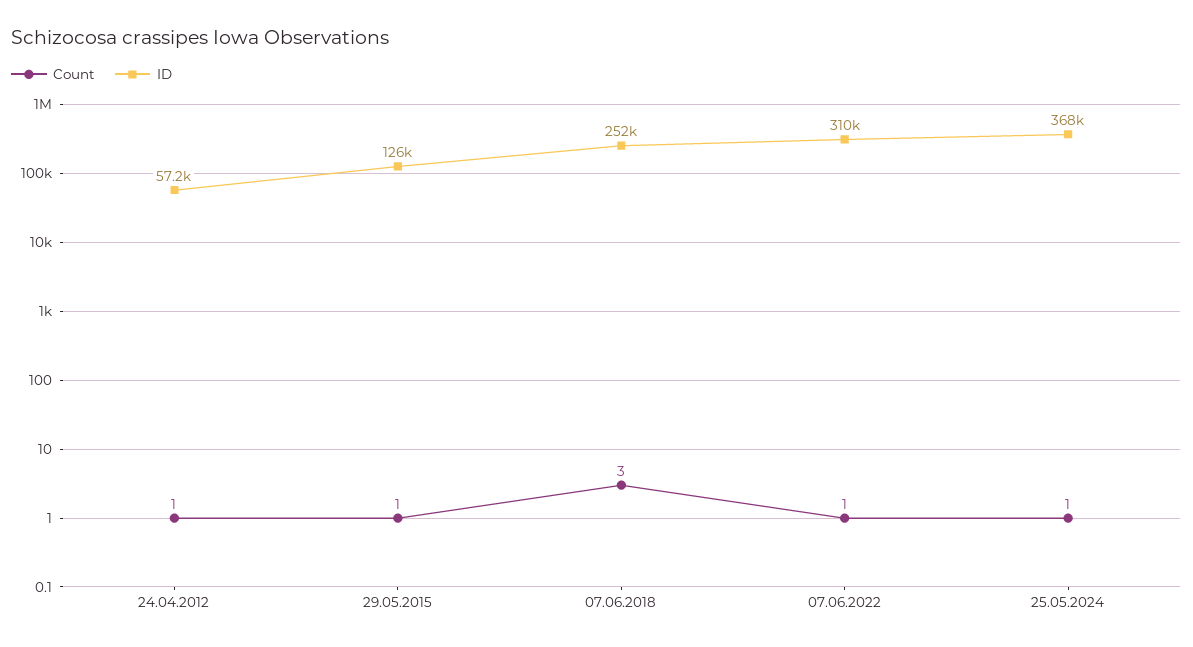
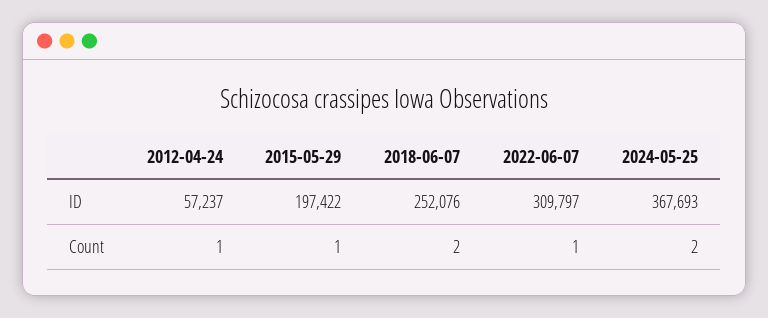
  {
    "Count": {
      "24.04.2012": 1,
      "29.05.2015": 1,
-     "07.06.2018": 3,
+     "07.06.2018": 2,
      "07.06.2022": 1,
-     "25.05.2024": 1
+     "25.05.2024": 2
    },
    "ID": {
      "24.04.2012": 57237,
-     "29.05.2015": 126000,
+     "29.05.2015": 197422,
      "07.06.2018": 252076,
      "07.06.2022": 309797,
      "25.05.2024": 367693
    }
  }

